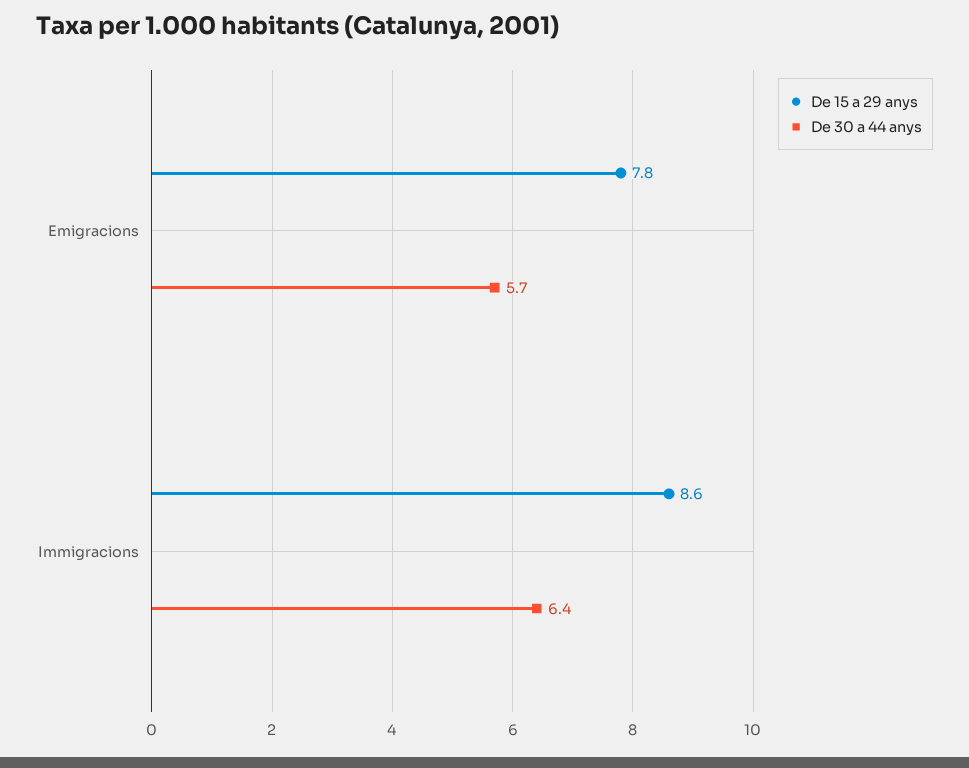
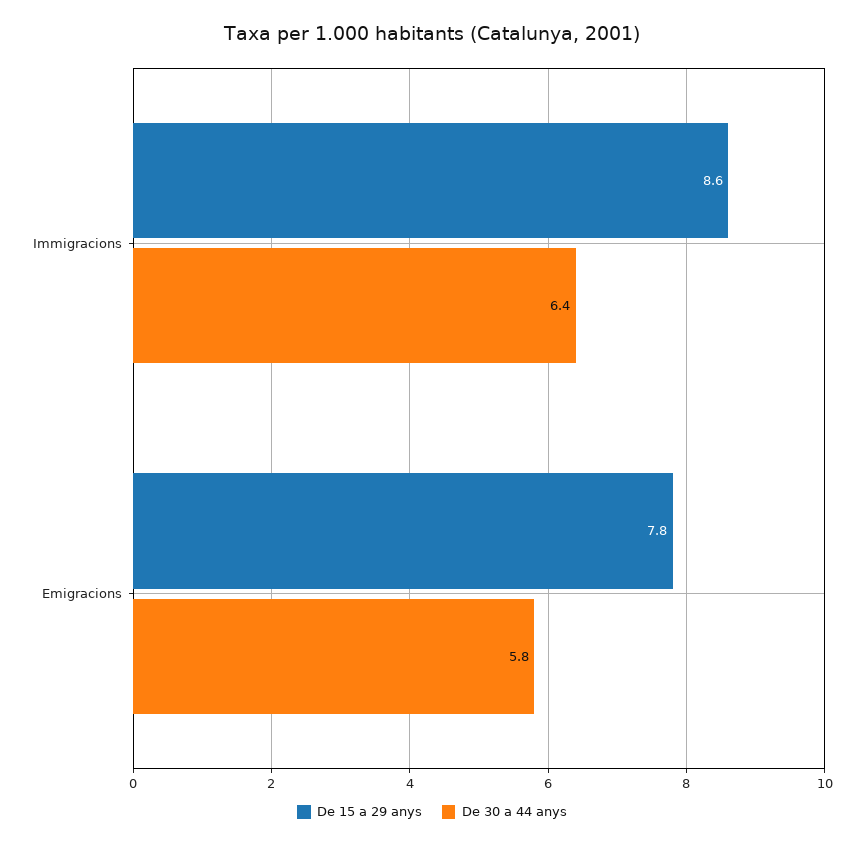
  {
    "De 15 a 29 anys": {
      "Emigracions": 7.8,
      "Immigracions": 8.6
    },
    "De 30 a 44 anys": {
-     "Emigracions": 5.7,
+     "Emigracions": 5.8,
      "Immigracions": 6.4
    }
  }

